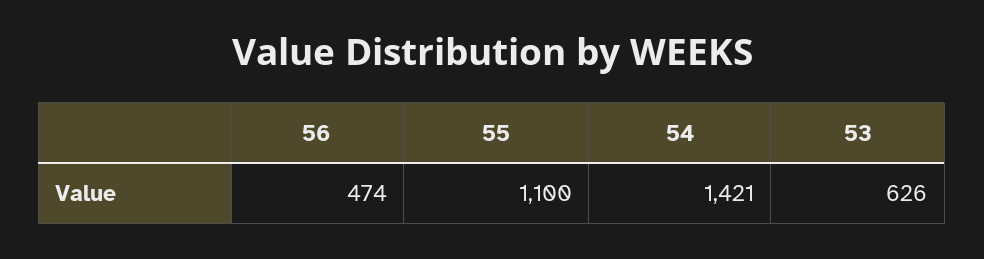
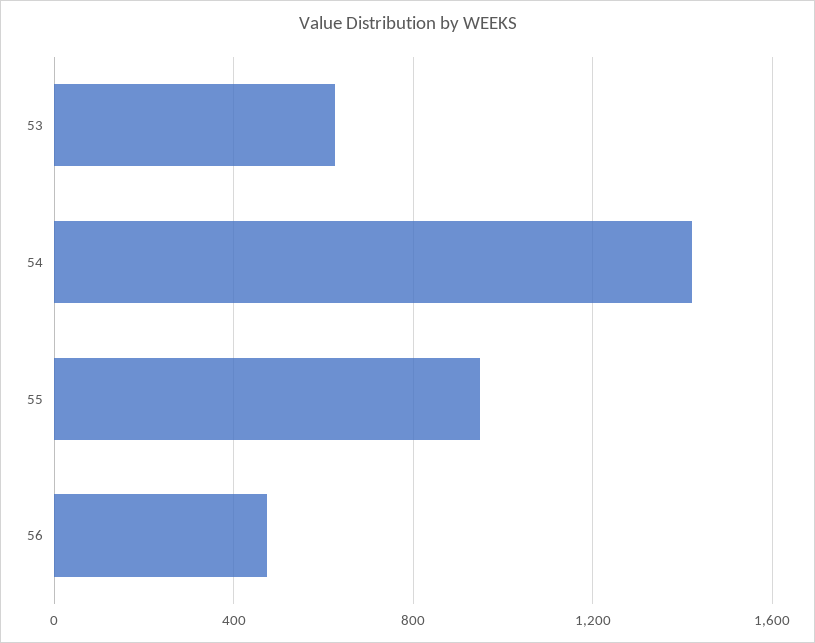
  {
    "56": 474,
-   "55": 1100,
+   "55": 950,
    "54": 1421,
    "53": 626
  }

